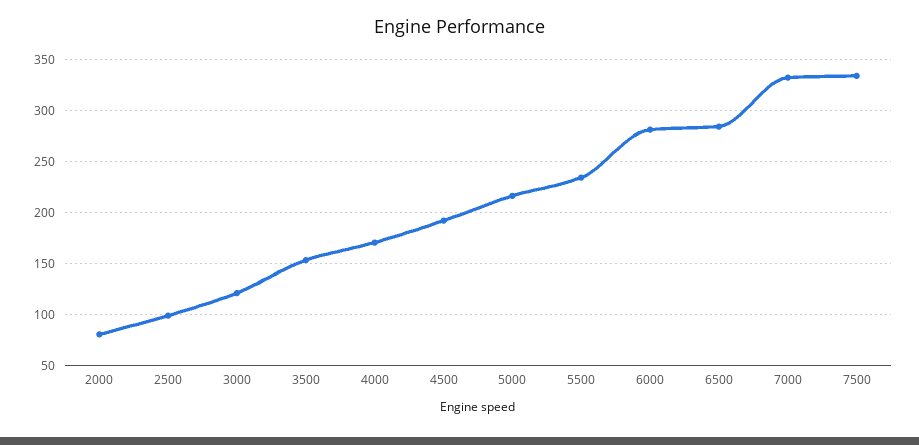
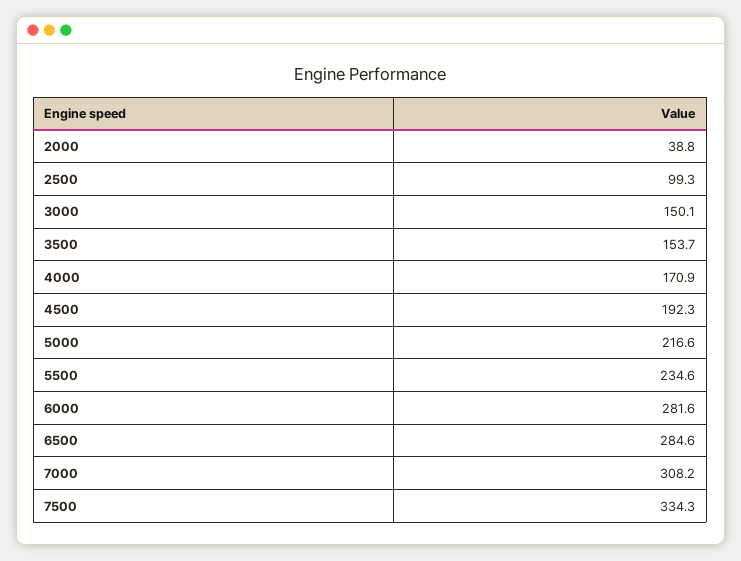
  {
-   "2000": 80,
+   "2000": 38.8,
    "2500": 99.3,
-   "3000": 120,
+   "3000": 150.1,
    "3500": 153.7,
    "4000": 170.9,
    "4500": 192.3,
    "5000": 216.6,
    "5500": 234.6,
    "6000": 281.6,
    "6500": 284.6,
-   "7000": 330,
+   "7000": 308.2,
    "7500": 334.3
  }

